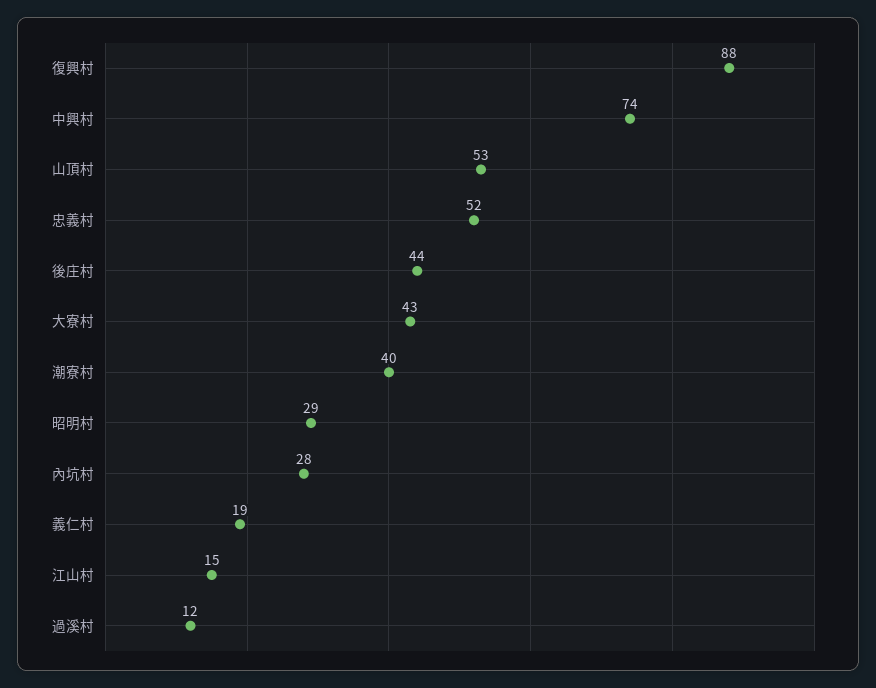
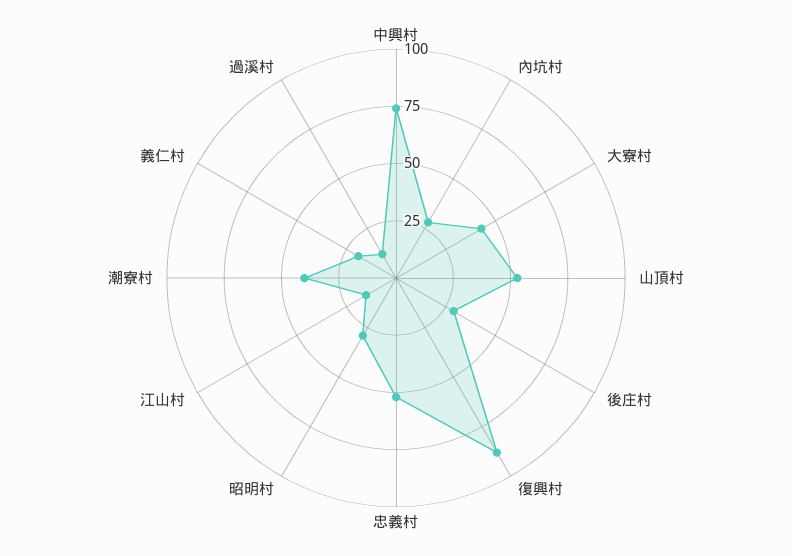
  {
    "復興村": 88,
    "中興村": 74,
    "山頂村": 53,
    "忠義村": 52,
-   "後庄村": 44,
+   "後庄村": 30,
    "大寮村": 43,
    "潮寮村": 40,
    "昭明村": 29,
    "內坑村": 28,
    "義仁村": 19,
    "江山村": 15,
    "過溪村": 12
  }

